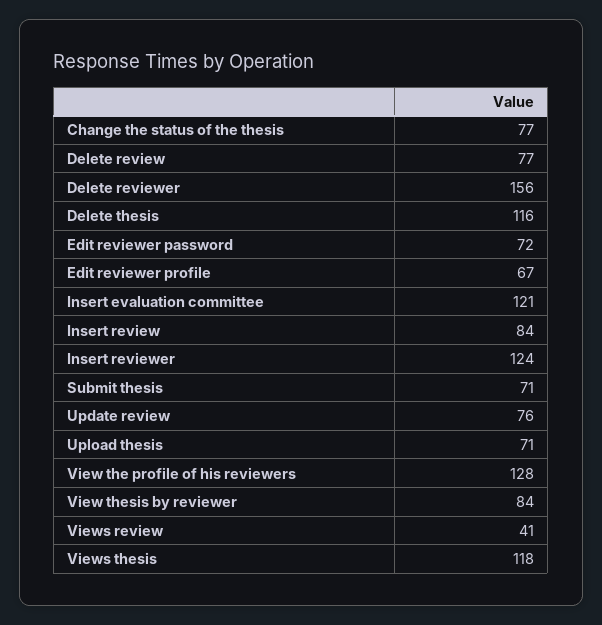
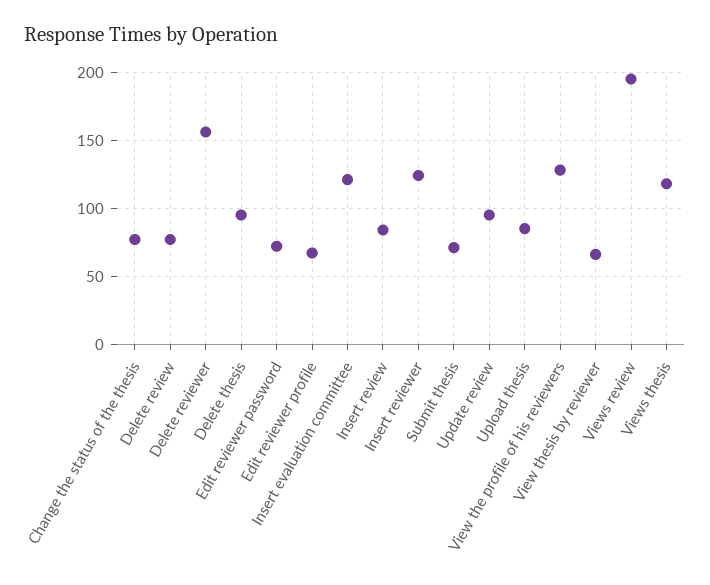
  {
    "Change the status of the thesis": 77,
    "Delete review": 77,
    "Delete reviewer": 156,
-   "Delete thesis": 116,
+   "Delete thesis": 95,
    "Edit reviewer password": 72,
    "Edit reviewer profile": 67,
    "Insert evaluation committee": 121,
    "Insert review": 84,
    "Insert reviewer": 124,
    "Submit thesis": 71,
-   "Update review": 76,
+   "Update review": 95,
-   "Upload thesis": 71,
+   "Upload thesis": 85,
    "View the profile of his reviewers": 128,
-   "View thesis by reviewer": 84,
+   "View thesis by reviewer": 65,
-   "Views review": 41,
+   "Views review": 195,
    "Views thesis": 118
  }

